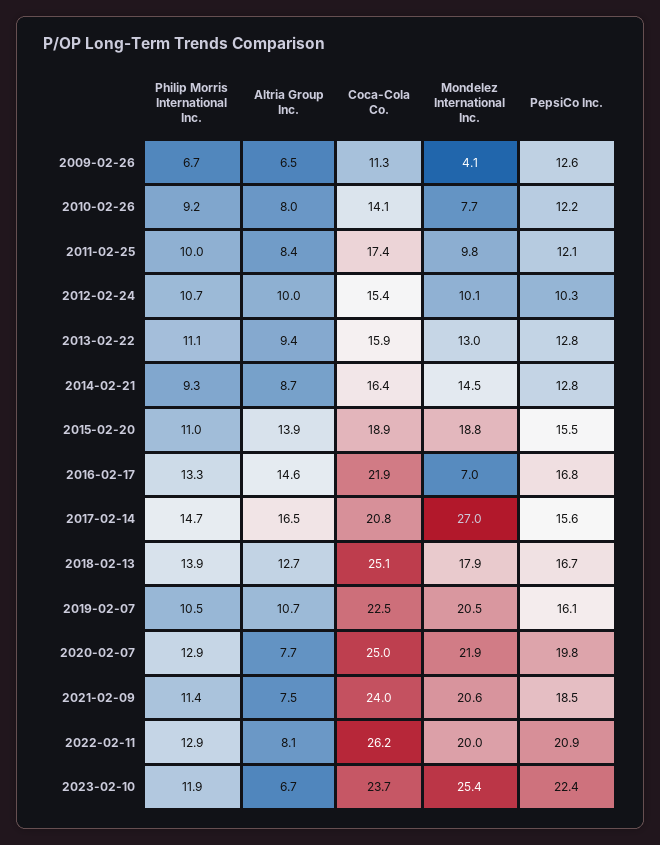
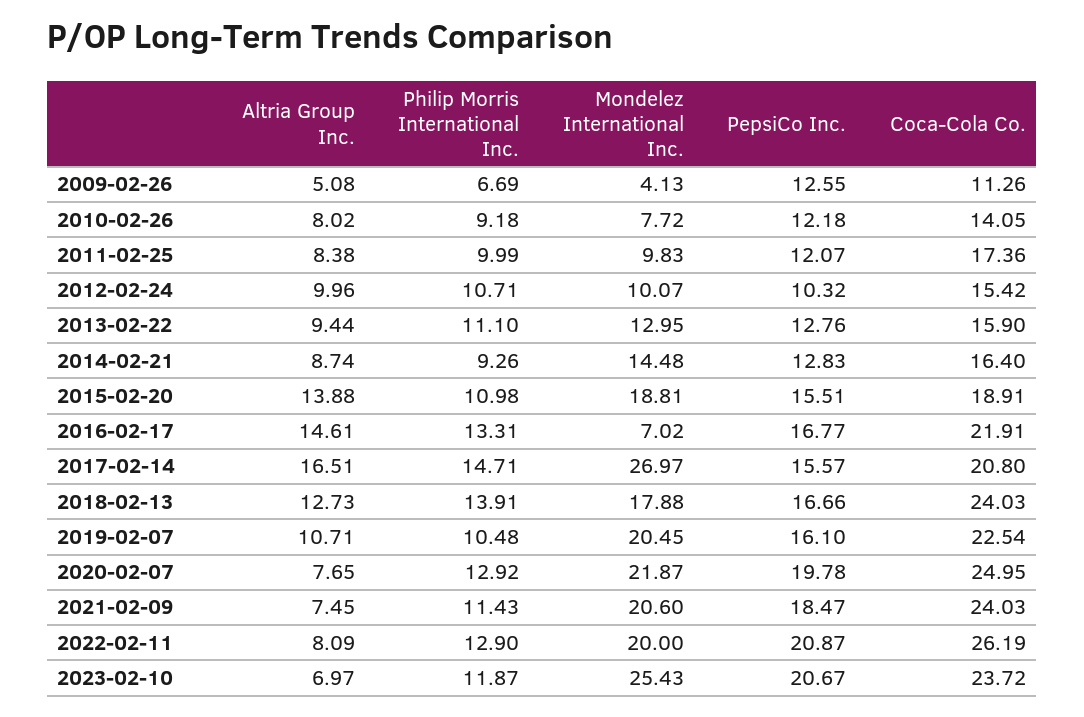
  {
    "Philip Morris International Inc.": {
      "2009-02-26": 6.69,
      "2010-02-26": 9.18,
      "2011-02-25": 9.99,
      "2012-02-24": 10.71,
      "2013-02-22": 11.1,
      "2014-02-21": 9.26,
      "2015-02-20": 10.98,
      "2016-02-17": 13.31,
      "2017-02-14": 14.71,
      "2018-02-13": 13.91,
      "2019-02-07": 10.48,
      "2020-02-07": 12.92,
      "2021-02-09": 11.43,
      "2022-02-11": 12.9,
      "2023-02-10": 11.87
    },
    "Altria Group Inc.": {
-     "2009-02-26": 6.5,
+     "2009-02-26": 5.08,
      "2010-02-26": 8.02,
      "2011-02-25": 8.38,
      "2012-02-24": 9.96,
      "2013-02-22": 9.44,
      "2014-02-21": 8.74,
      "2015-02-20": 13.88,
      "2016-02-17": 14.61,
      "2017-02-14": 16.51,
      "2018-02-13": 12.73,
      "2019-02-07": 10.71,
      "2020-02-07": 7.65,
      "2021-02-09": 7.45,
      "2022-02-11": 8.09,
-     "2023-02-10": 6.7
+     "2023-02-10": 6.97
    },
    "Coca-Cola Co.": {
      "2009-02-26": 11.26,
      "2010-02-26": 14.05,
      "2011-02-25": 17.36,
      "2012-02-24": 15.42,
      "2013-02-22": 15.9,
      "2014-02-21": 16.4,
      "2015-02-20": 18.91,
      "2016-02-17": 21.91,
      "2017-02-14": 20.8,
-     "2018-02-13": 25.1,
+     "2018-02-13": 24.03,
      "2019-02-07": 22.54,
      "2020-02-07": 24.95,
      "2021-02-09": 24.03,
      "2022-02-11": 26.19,
      "2023-02-10": 23.72
    },
    "Mondelez International Inc.": {
      "2009-02-26": 4.13,
      "2010-02-26": 7.72,
      "2011-02-25": 9.83,
      "2012-02-24": 10.07,
      "2013-02-22": 12.95,
      "2014-02-21": 14.48,
      "2015-02-20": 18.81,
      "2016-02-17": 7.02,
      "2017-02-14": 26.97,
      "2018-02-13": 17.88,
      "2019-02-07": 20.45,
      "2020-02-07": 21.87,
      "2021-02-09": 20.6,
      "2022-02-11": 20,
      "2023-02-10": 25.43
    },
    "PepsiCo Inc.": {
      "2009-02-26": 12.55,
      "2010-02-26": 12.18,
      "2011-02-25": 12.07,
      "2012-02-24": 10.32,
      "2013-02-22": 12.76,
      "2014-02-21": 12.83,
      "2015-02-20": 15.51,
      "2016-02-17": 16.77,
      "2017-02-14": 15.57,
      "2018-02-13": 16.66,
      "2019-02-07": 16.1,
      "2020-02-07": 19.78,
      "2021-02-09": 18.47,
      "2022-02-11": 20.87,
-     "2023-02-10": 22.4
+     "2023-02-10": 20.67
    }
  }

